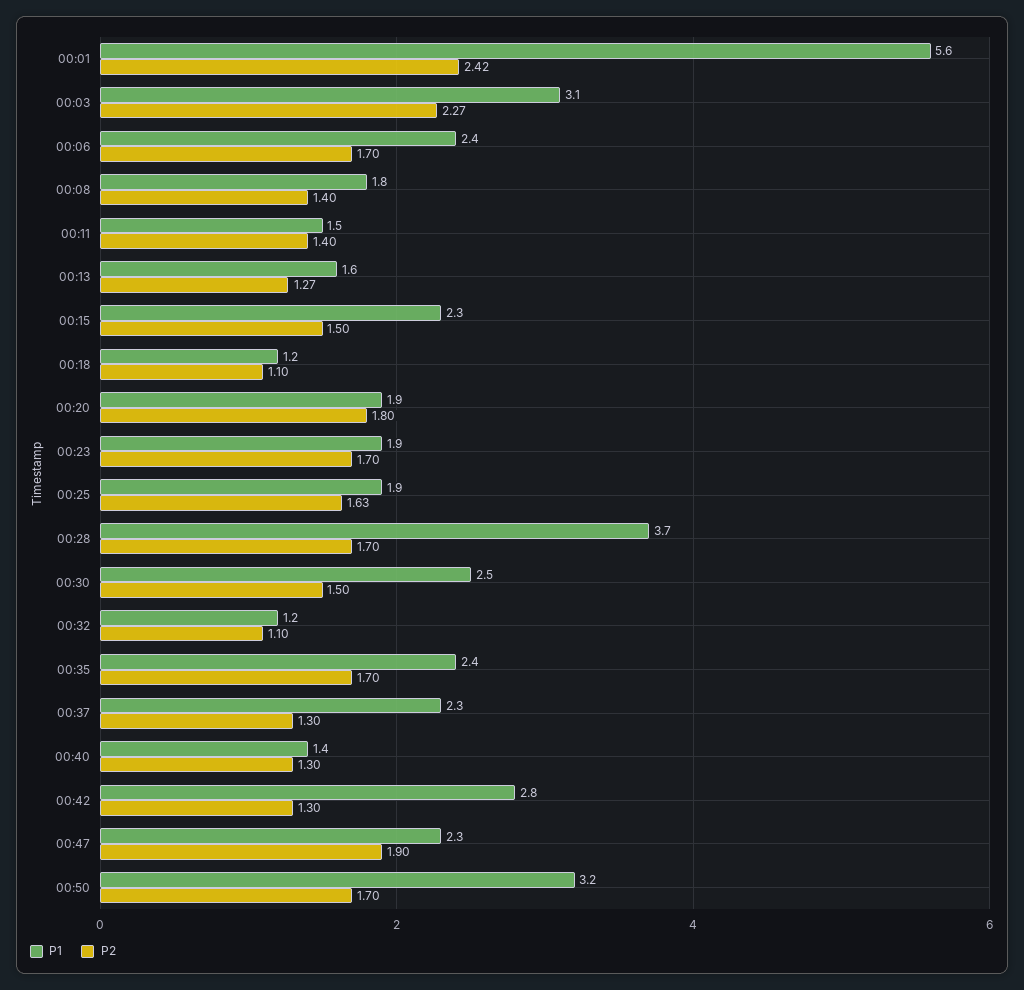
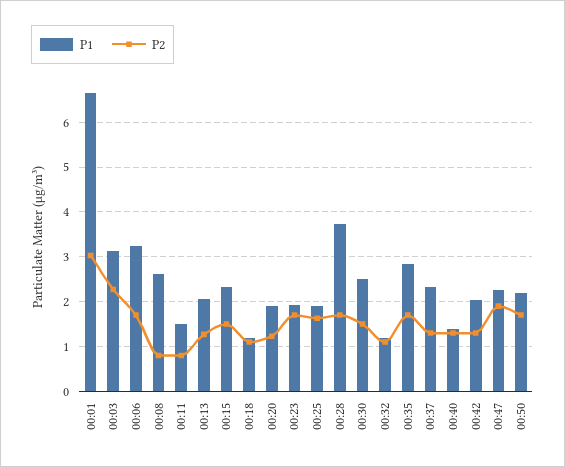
  {
    "P1": {
-     "00:01": 5.6,
+     "00:01": 6.6,
      "00:03": 3.1,
-     "00:06": 2.4,
+     "00:06": 3.2,
-     "00:08": 1.8,
+     "00:08": 2.6,
      "00:11": 1.5,
-     "00:13": 1.6,
+     "00:13": 2,
      "00:15": 2.3,
      "00:18": 1.2,
      "00:20": 1.9,
      "00:23": 1.9,
      "00:25": 1.9,
      "00:28": 3.7,
      "00:30": 2.5,
      "00:32": 1.2,
-     "00:35": 2.4,
+     "00:35": 2.8,
      "00:37": 2.3,
      "00:40": 1.4,
-     "00:42": 2.8,
+     "00:42": 2,
      "00:47": 2.3,
-     "00:50": 3.2
+     "00:50": 2.2
    },
    "P2": {
-     "00:01": 2.42,
+     "00:01": 3,
      "00:03": 2.27,
      "00:06": 1.7,
-     "00:08": 1.4,
+     "00:08": 0.8,
-     "00:11": 1.4,
+     "00:11": 0.8,
      "00:13": 1.27,
      "00:15": 1.5,
      "00:18": 1.1,
-     "00:20": 1.8,
+     "00:20": 1.2,
      "00:23": 1.7,
      "00:25": 1.63,
      "00:28": 1.7,
      "00:30": 1.5,
      "00:32": 1.1,
      "00:35": 1.7,
      "00:37": 1.3,
      "00:40": 1.3,
      "00:42": 1.3,
      "00:47": 1.9,
      "00:50": 1.7
    }
  }

